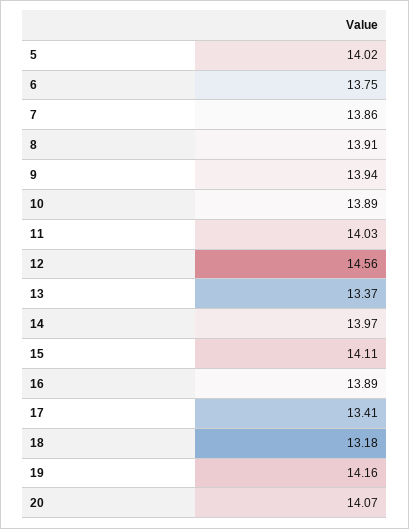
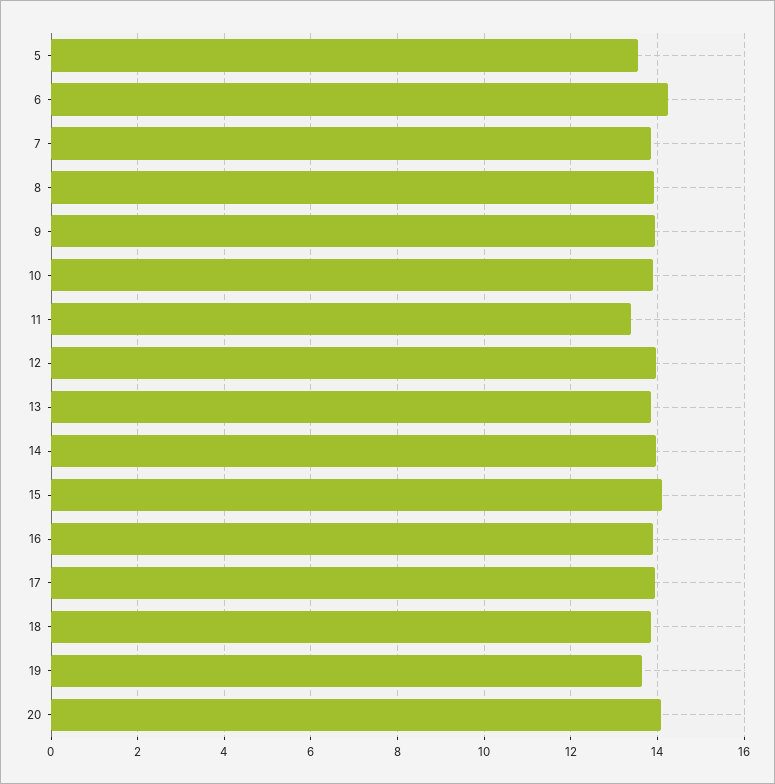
  {
-   "5": 14.02,
+   "5": 13.6,
-   "6": 13.75,
+   "6": 14.2,
    "7": 13.86,
    "8": 13.91,
    "9": 13.94,
    "10": 13.89,
-   "11": 14.03,
+   "11": 13.4,
-   "12": 14.56,
+   "12": 14,
-   "13": 13.37,
+   "13": 13.8,
    "14": 13.97,
    "15": 14.11,
    "16": 13.89,
-   "17": 13.41,
+   "17": 14,
-   "18": 13.18,
+   "18": 13.8,
-   "19": 14.16,
+   "19": 13.6,
    "20": 14.07
  }

